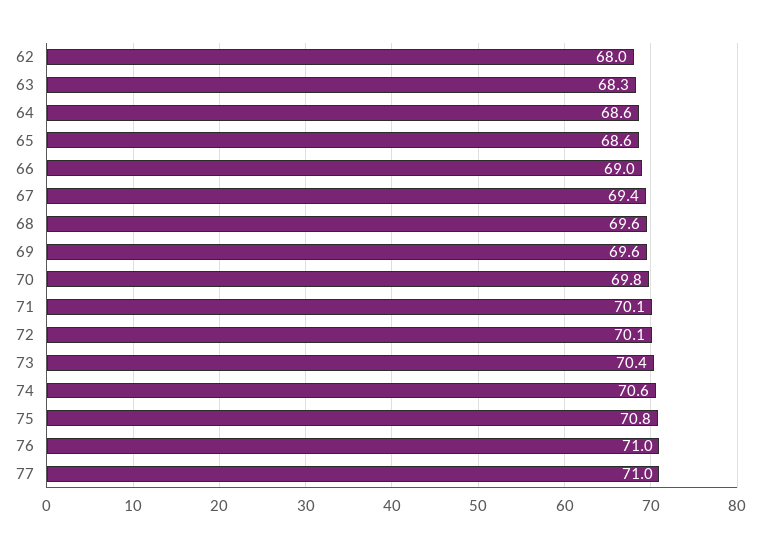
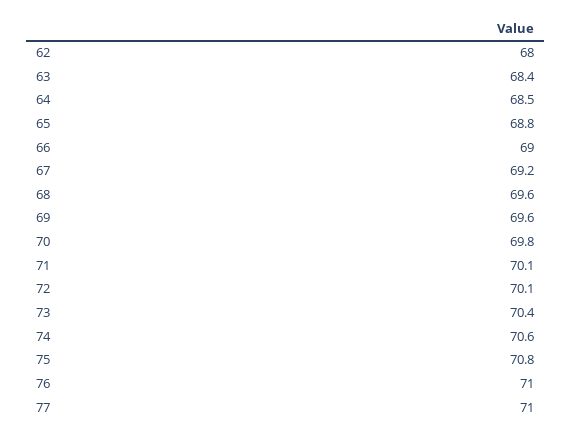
  {
    "62": 68,
-   "63": 68.3,
+   "63": 68.4,
-   "64": 68.6,
+   "64": 68.5,
-   "65": 68.6,
+   "65": 68.8,
    "66": 69,
-   "67": 69.4,
+   "67": 69.2,
    "68": 69.6,
    "69": 69.6,
    "70": 69.8,
    "71": 70.1,
    "72": 70.1,
    "73": 70.4,
    "74": 70.6,
    "75": 70.8,
    "76": 71,
    "77": 71
  }

